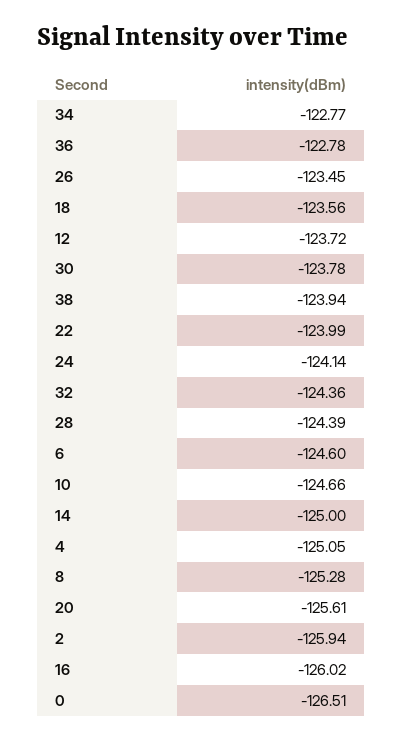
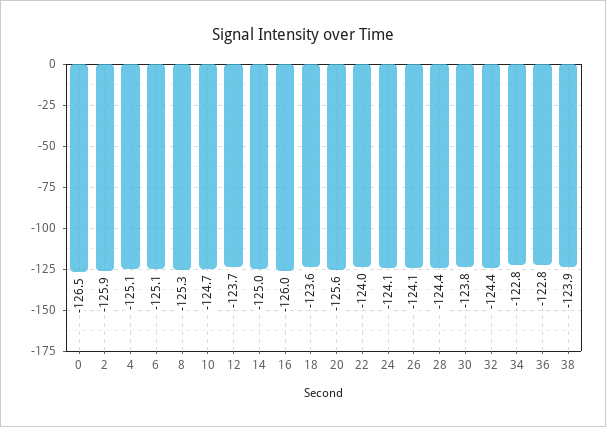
  {
    "34": -122.77,
    "36": -122.78,
-   "26": -123.45,
+   "26": -124.1,
    "18": -123.56,
    "12": -123.72,
    "30": -123.78,
    "38": -123.94,
    "22": -123.99,
    "24": -124.14,
    "32": -124.36,
    "28": -124.39,
-   "6": -124.6,
+   "6": -125.1,
    "10": -124.66,
    "14": -125,
    "4": -125.05,
    "8": -125.28,
    "20": -125.61,
    "2": -125.94,
    "16": -126.02,
    "0": -126.51
  }

